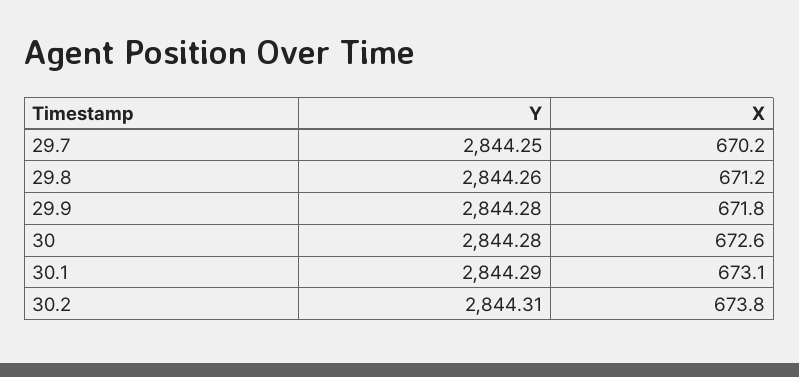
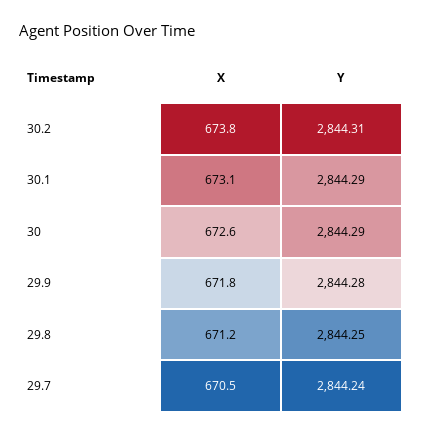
  {
    "Y": {
-     "29.7": 2844.25,
+     "29.7": 2844.24,
-     "29.8": 2844.26,
+     "29.8": 2844.25,
      "29.9": 2844.28,
-     "30": 2844.28,
+     "30": 2844.29,
      "30.1": 2844.29,
      "30.2": 2844.31
    },
    "X": {
-     "29.7": 670.2,
+     "29.7": 670.5,
      "29.8": 671.2,
      "29.9": 671.8,
      "30": 672.6,
      "30.1": 673.1,
      "30.2": 673.8
    }
  }

